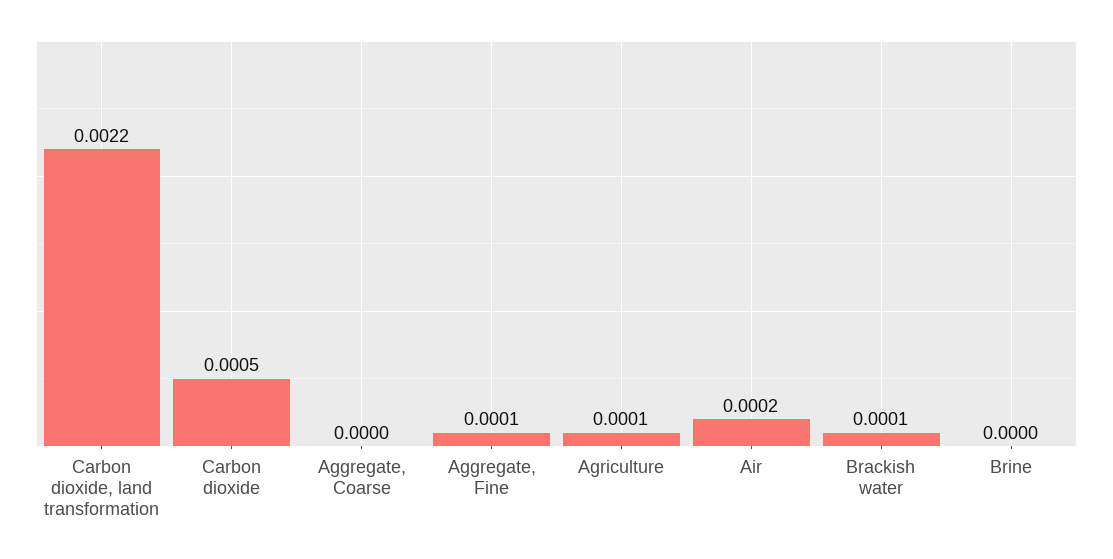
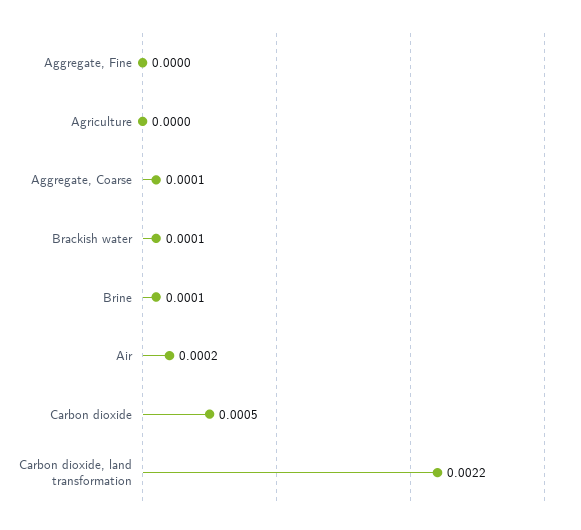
  {
    "Carbon dioxide, land transformation": 0.0022,
    "Carbon dioxide": 0.0005,
-   "Aggregate, Coarse": 0,
+   "Aggregate, Coarse": 0.0001,
-   "Aggregate, Fine": 0.0001,
+   "Aggregate, Fine": 0,
-   "Agriculture": 0.0001,
+   "Agriculture": 0,
    "Air": 0.0002,
    "Brackish water": 0.0001,
-   "Brine": 0
+   "Brine": 0.0001
  }

